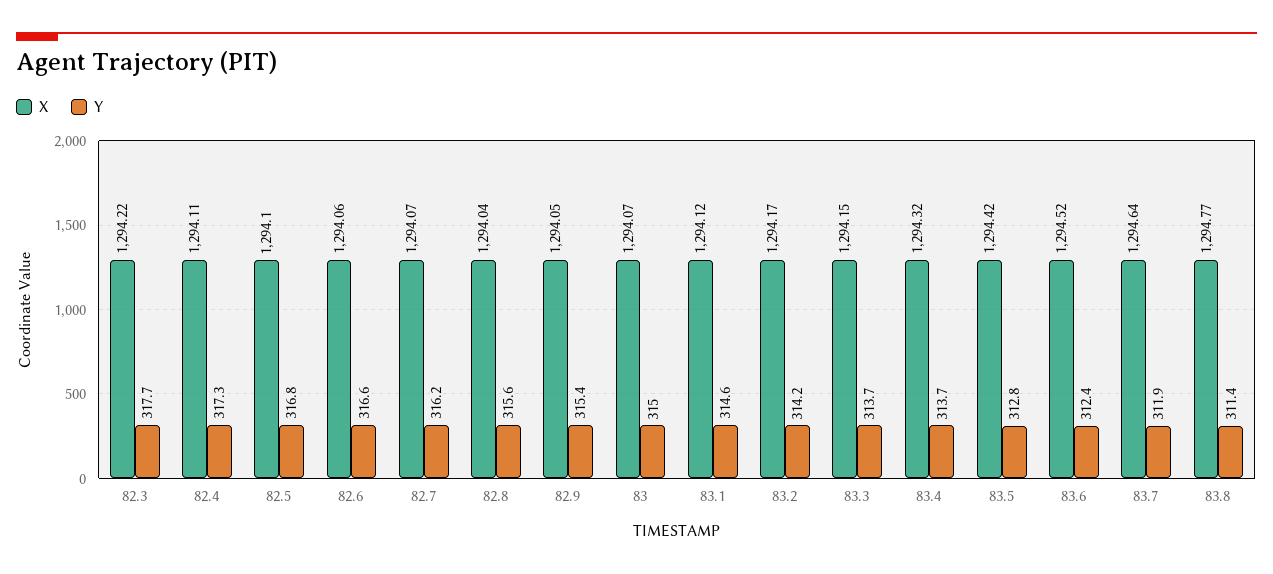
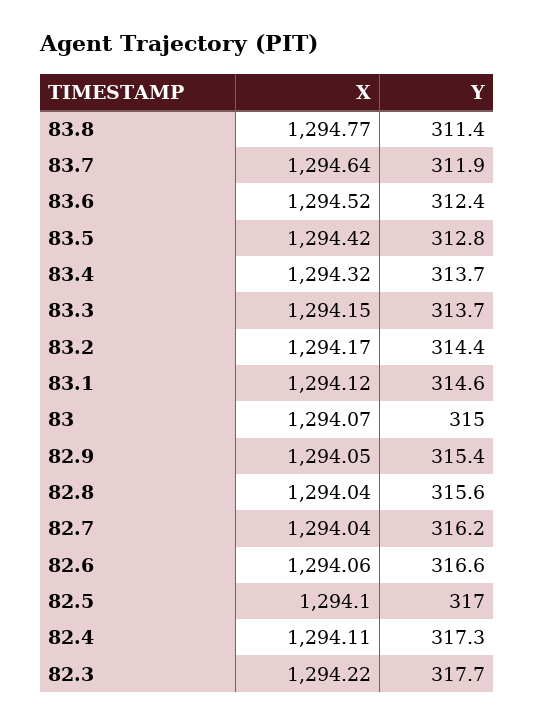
  {
    "X": {
      "82.3": 1294.22,
      "82.4": 1294.11,
      "82.5": 1294.1,
      "82.6": 1294.06,
-     "82.7": 1294.07,
+     "82.7": 1294.04,
      "82.8": 1294.04,
      "82.9": 1294.05,
      "83": 1294.07,
      "83.1": 1294.12,
      "83.2": 1294.17,
      "83.3": 1294.15,
      "83.4": 1294.32,
      "83.5": 1294.42,
      "83.6": 1294.52,
      "83.7": 1294.64,
      "83.8": 1294.77
    },
    "Y": {
      "82.3": 317.7,
      "82.4": 317.3,
-     "82.5": 316.8,
+     "82.5": 317,
      "82.6": 316.6,
      "82.7": 316.2,
      "82.8": 315.6,
      "82.9": 315.4,
      "83": 315,
      "83.1": 314.6,
-     "83.2": 314.2,
+     "83.2": 314.4,
      "83.3": 313.7,
      "83.4": 313.7,
      "83.5": 312.8,
      "83.6": 312.4,
      "83.7": 311.9,
      "83.8": 311.4
    }
  }

